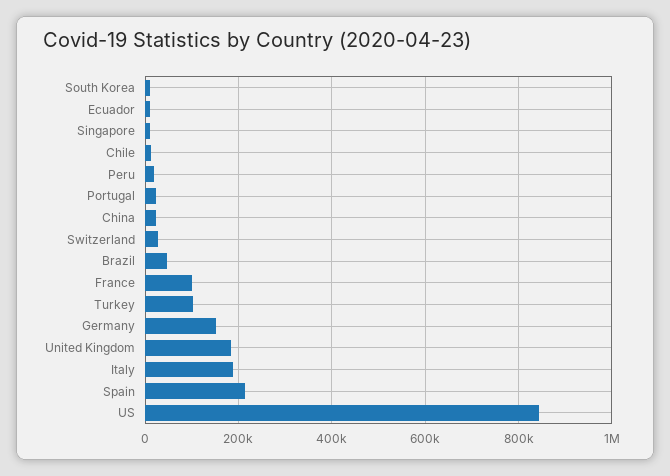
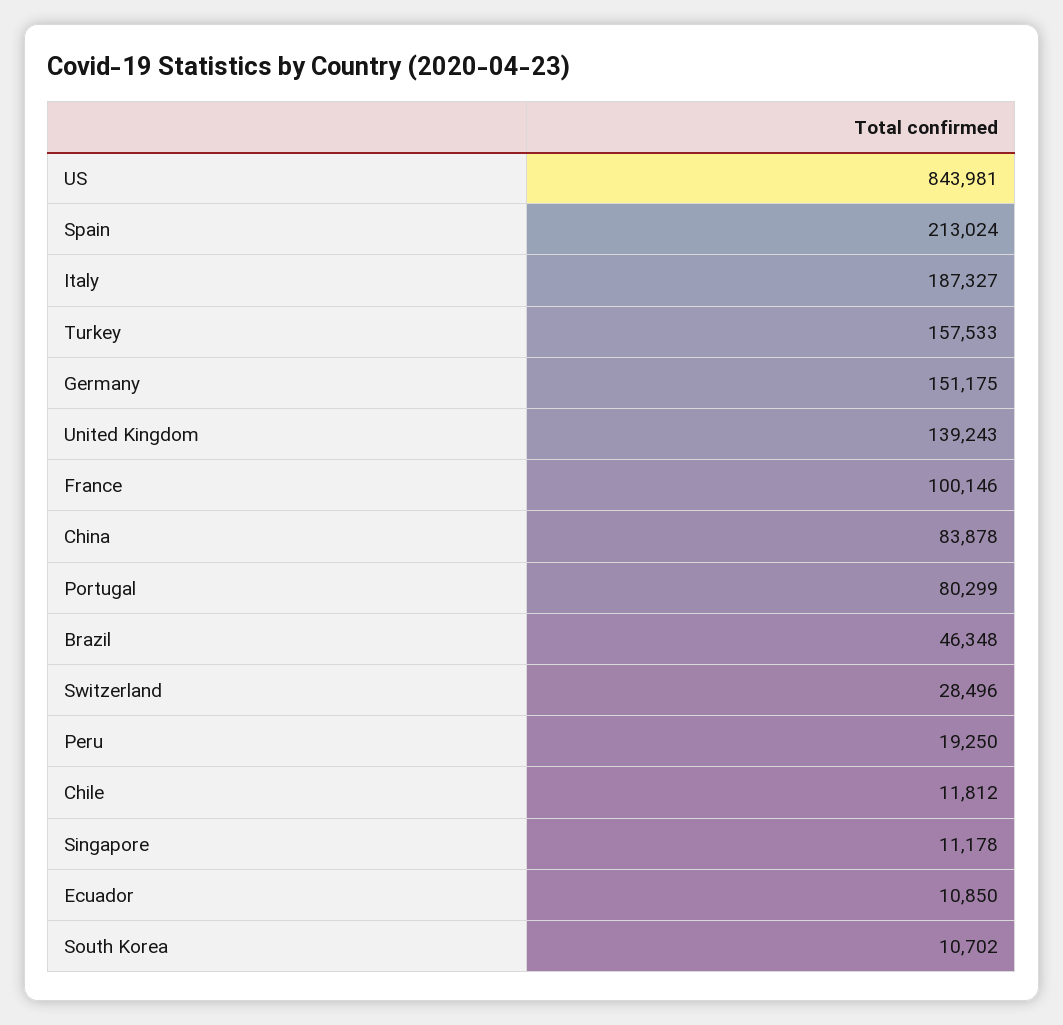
  {
    "South Korea": 10702,
    "Ecuador": 10850,
    "Singapore": 11178,
    "Chile": 11812,
    "Peru": 19250,
-   "Portugal": 20000,
+   "Portugal": 80299,
-   "China": 20000,
+   "China": 83878,
    "Switzerland": 28496,
    "Brazil": 46348,
    "France": 100146,
-   "Turkey": 100000,
+   "Turkey": 157533,
    "Germany": 151175,
-   "United Kingdom": 180000,
+   "United Kingdom": 139243,
    "Italy": 187327,
    "Spain": 213024,
    "US": 843981
  }

